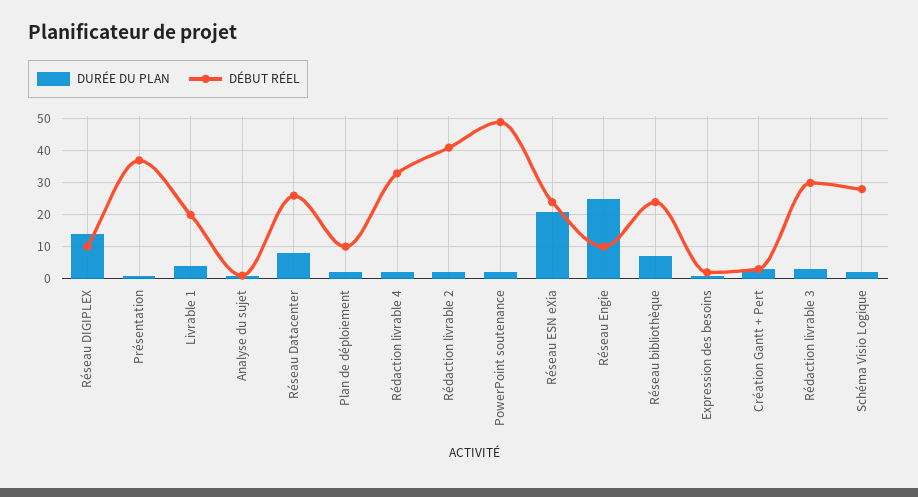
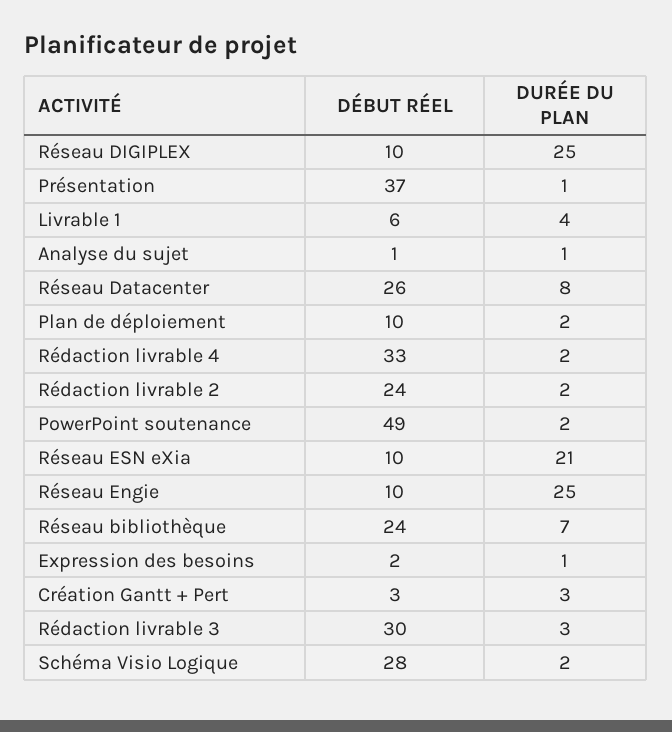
  {
    "DURÉE DU PLAN": {
-     "Réseau DIGIPLEX": 15,
+     "Réseau DIGIPLEX": 25,
      "Présentation": 1,
      "Livrable 1": 4,
      "Analyse du sujet": 1,
      "Réseau Datacenter": 8,
      "Plan de déploiement": 2,
      "Rédaction livrable 4": 2,
      "Rédaction livrable 2": 2,
      "PowerPoint soutenance": 2,
      "Réseau ESN eXia": 21,
      "Réseau Engie": 25,
      "Réseau bibliothèque": 7,
      "Expression des besoins": 1,
      "Création Gantt + Pert": 3,
      "Rédaction livrable 3": 3,
      "Schéma Visio Logique": 2
    },
    "DÉBUT RÉEL": {
      "Réseau DIGIPLEX": 10,
      "Présentation": 37,
-     "Livrable 1": 20,
+     "Livrable 1": 6,
      "Analyse du sujet": 1,
      "Réseau Datacenter": 26,
      "Plan de déploiement": 10,
      "Rédaction livrable 4": 33,
-     "Rédaction livrable 2": 40,
+     "Rédaction livrable 2": 24,
      "PowerPoint soutenance": 49,
-     "Réseau ESN eXia": 25,
+     "Réseau ESN eXia": 10,
      "Réseau Engie": 10,
      "Réseau bibliothèque": 24,
      "Expression des besoins": 2,
      "Création Gantt + Pert": 3,
      "Rédaction livrable 3": 30,
      "Schéma Visio Logique": 28
    }
  }

